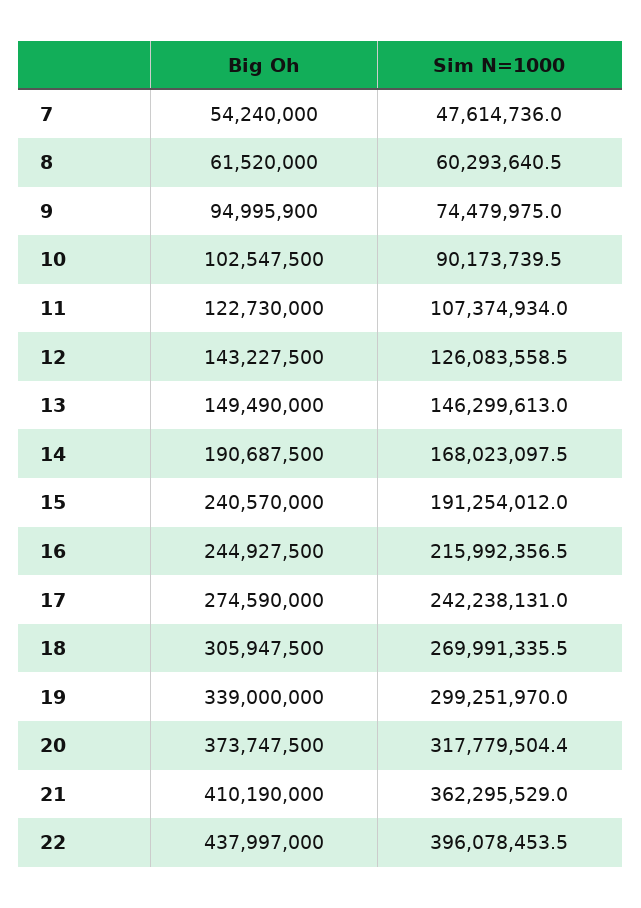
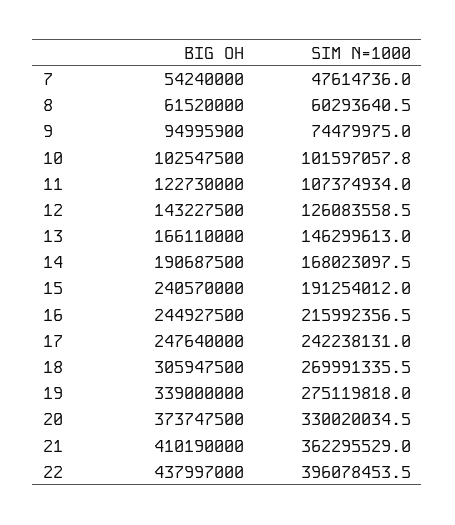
  {
    "Big Oh": {
      "7": 54240000,
      "8": 61520000,
      "9": 94995900,
      "10": 102547500,
      "11": 122730000,
      "12": 143227500,
-     "13": 149490000,
+     "13": 166110000,
      "14": 190687500,
      "15": 240570000,
      "16": 244927500,
-     "17": 274590000,
+     "17": 247640000,
      "18": 305947500,
      "19": 339000000,
      "20": 373747500,
      "21": 410190000,
      "22": 437997000
    },
    "Sim N=1000": {
      "7": 47614736,
      "8": 60293640.5,
      "9": 74479975,
-     "10": 90173739.5,
+     "10": 101597057.8,
      "11": 107374934,
      "12": 126083558.5,
      "13": 146299613,
      "14": 168023097.5,
      "15": 191254012,
      "16": 215992356.5,
      "17": 242238131,
      "18": 269991335.5,
-     "19": 299251970,
+     "19": 275119818,
-     "20": 317779504.4,
+     "20": 330020034.5,
      "21": 362295529,
      "22": 396078453.5
    }
  }

